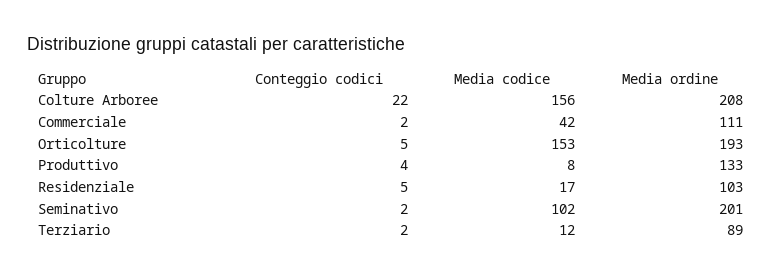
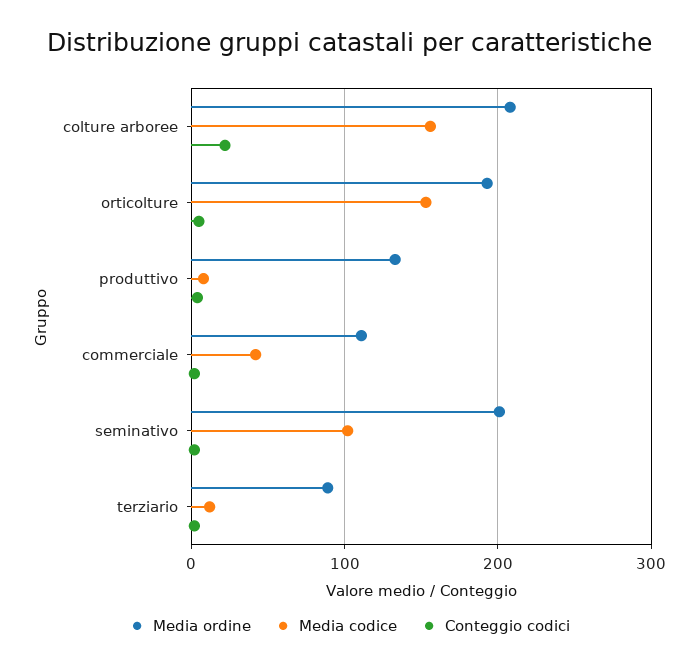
  {
    "Conteggio codici": {
      "Colture Arboree": 22,
      "Commerciale": 2,
      "Orticolture": 5,
      "Produttivo": 4,
-     "Residenziale": 5,
      "Seminativo": 2,
      "Terziario": 2
    },
    "Media codice": {
      "Colture Arboree": 156,
      "Commerciale": 42,
      "Orticolture": 153,
      "Produttivo": 8,
-     "Residenziale": 17,
      "Seminativo": 102,
      "Terziario": 12
    },
    "Media ordine": {
      "Colture Arboree": 208,
      "Commerciale": 111,
      "Orticolture": 193,
      "Produttivo": 133,
-     "Residenziale": 103,
      "Seminativo": 201,
      "Terziario": 89
    }
  }

